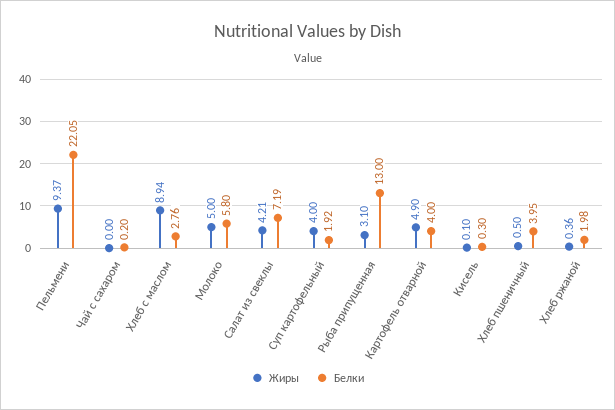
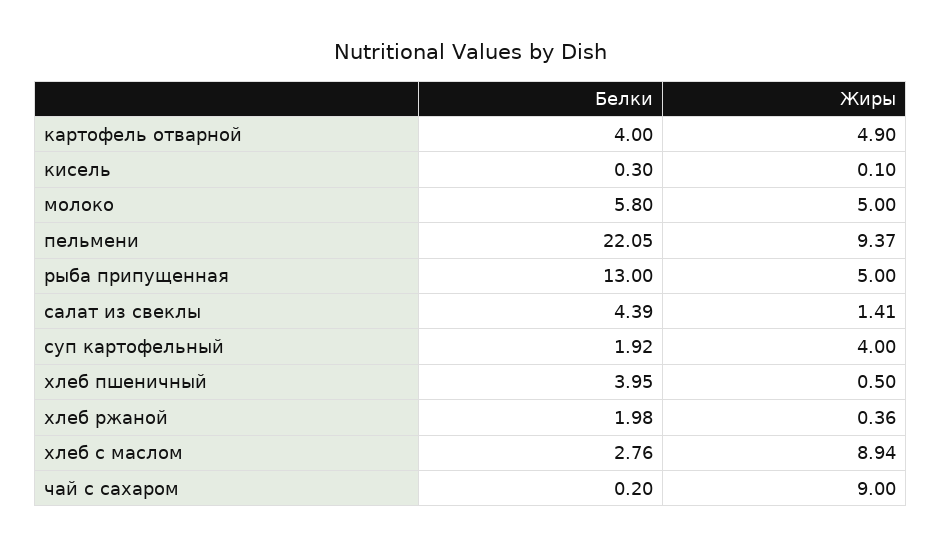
  {
    "Жиры": {
      "Пельмени": 9.37,
-     "Чай с сахаром": 0,
+     "Чай с сахаром": 9,
      "Хлеб с маслом": 8.94,
      "Молоко": 5,
-     "Салат из свеклы": 4.21,
+     "Салат из свеклы": 1.41,
      "Суп картофельный": 4,
-     "Рыба припущенная": 3.1,
+     "Рыба припущенная": 5,
      "Картофель отварной": 4.9,
      "Кисель": 0.1,
      "Хлеб пшеничный": 0.5,
      "Хлеб ржаной": 0.36
    },
    "Белки": {
      "Пельмени": 22.05,
      "Чай с сахаром": 0.2,
      "Хлеб с маслом": 2.76,
      "Молоко": 5.8,
-     "Салат из свеклы": 7.19,
+     "Салат из свеклы": 4.39,
      "Суп картофельный": 1.92,
      "Рыба припущенная": 13,
      "Картофель отварной": 4,
      "Кисель": 0.3,
      "Хлеб пшеничный": 3.95,
      "Хлеб ржаной": 1.98
    }
  }

